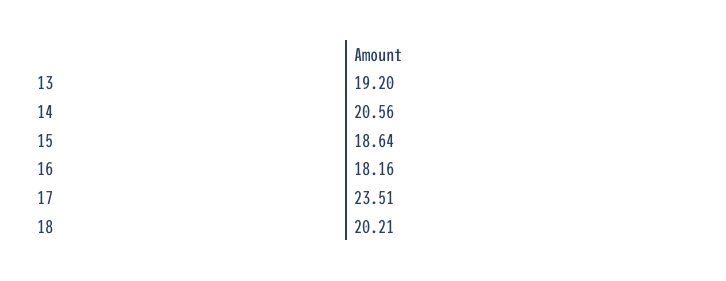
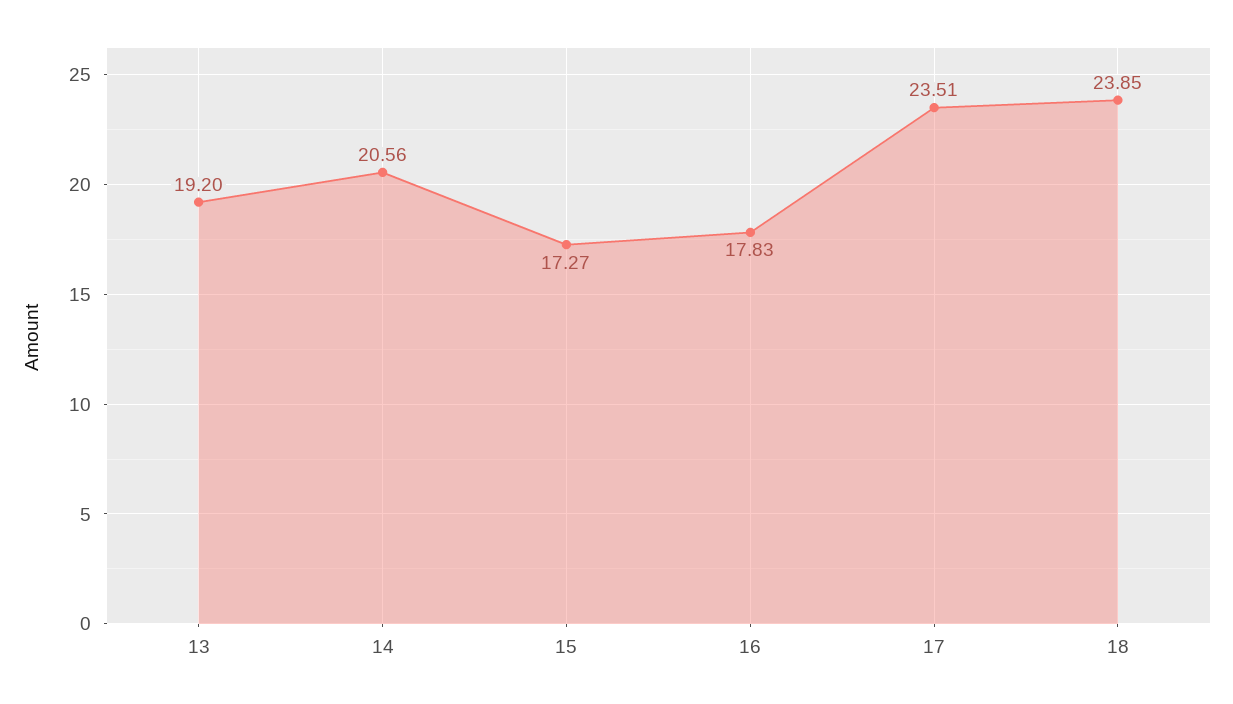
  {
    "13": 19.2,
    "14": 20.56,
-   "15": 18.64,
+   "15": 17.27,
-   "16": 18.16,
+   "16": 17.83,
    "17": 23.51,
-   "18": 20.21
+   "18": 23.85
  }

